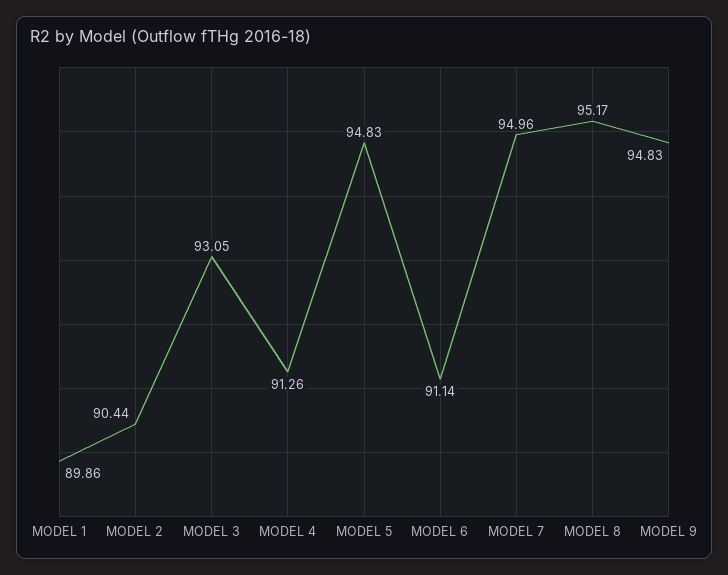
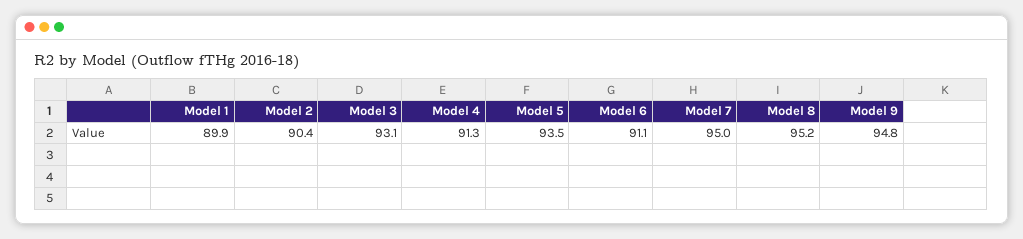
  {
    "MODEL 1": 89.86,
    "MODEL 2": 90.44,
    "MODEL 3": 93.05,
    "MODEL 4": 91.26,
-   "MODEL 5": 94.83,
+   "MODEL 5": 93.5,
    "MODEL 6": 91.14,
    "MODEL 7": 94.96,
    "MODEL 8": 95.17,
    "MODEL 9": 94.83
  }

